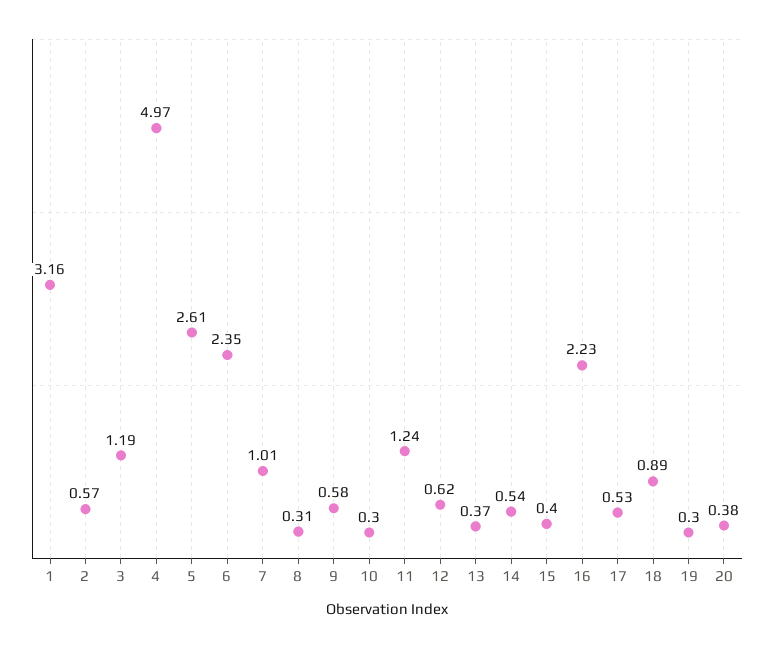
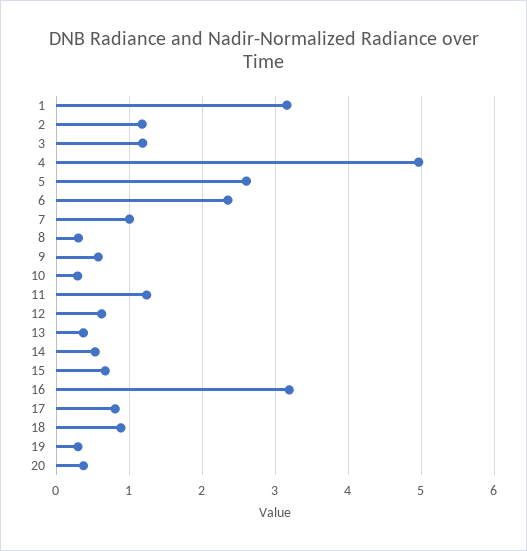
  {
    "1": 3.16,
-   "2": 0.57,
+   "2": 1.2,
    "3": 1.19,
    "4": 4.97,
    "5": 2.61,
    "6": 2.35,
    "7": 1.01,
    "8": 0.31,
    "9": 0.58,
    "10": 0.3,
    "11": 1.24,
    "12": 0.62,
    "13": 0.37,
    "14": 0.54,
-   "15": 0.4,
+   "15": 0.7,
-   "16": 2.23,
+   "16": 3.2,
-   "17": 0.53,
+   "17": 0.8,
    "18": 0.89,
    "19": 0.3,
    "20": 0.38
  }

